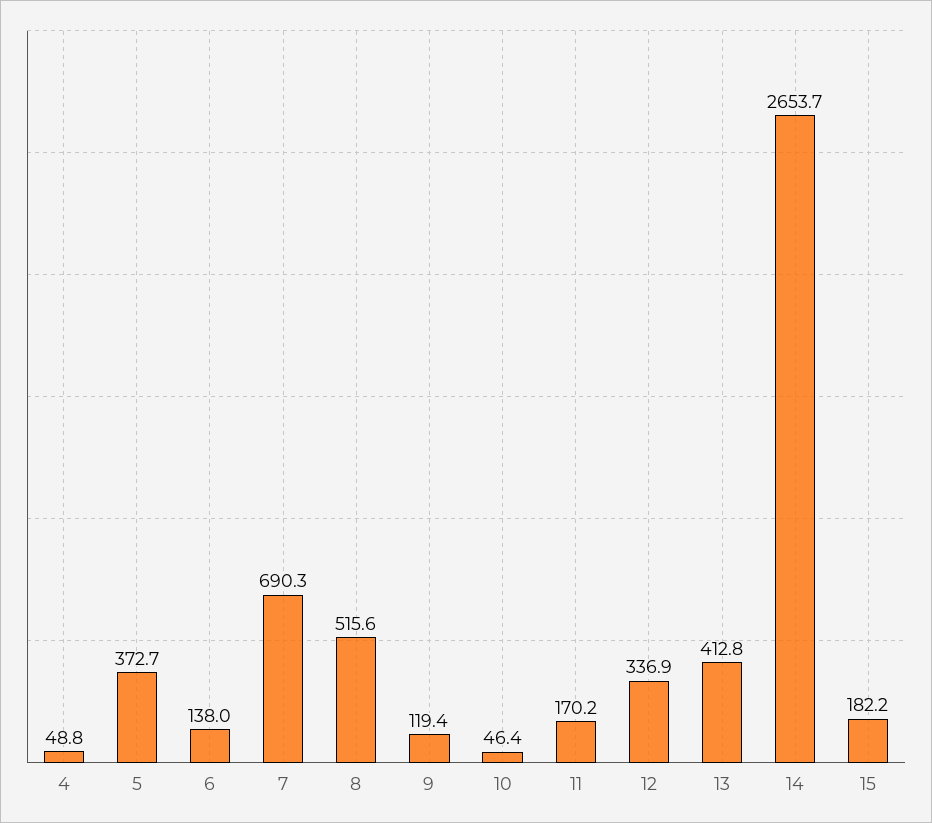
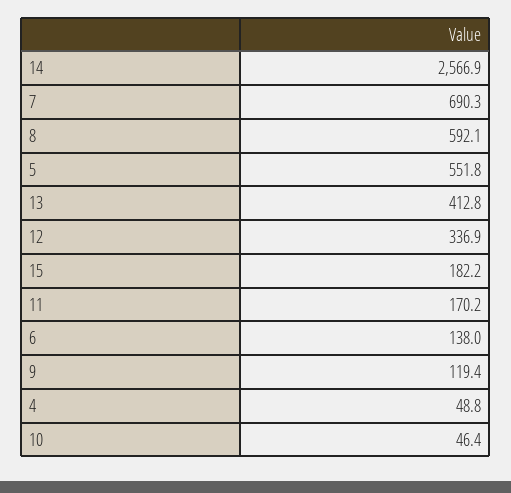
  {
    "4": 48.8,
-   "5": 372.7,
+   "5": 551.8,
    "6": 138,
    "7": 690.3,
-   "8": 515.6,
+   "8": 592.1,
    "9": 119.4,
    "10": 46.4,
    "11": 170.2,
    "12": 336.9,
    "13": 412.8,
-   "14": 2653.7,
+   "14": 2566.9,
    "15": 182.2
  }

